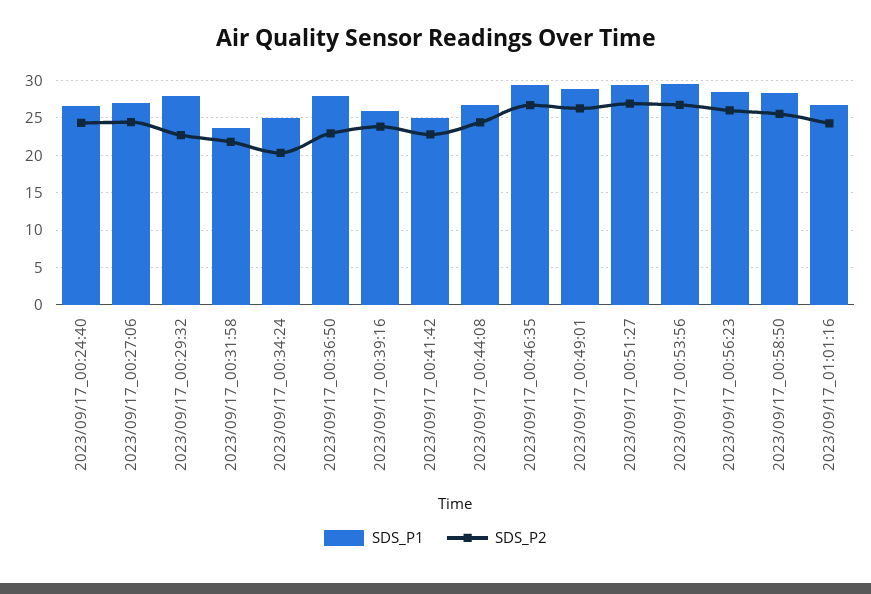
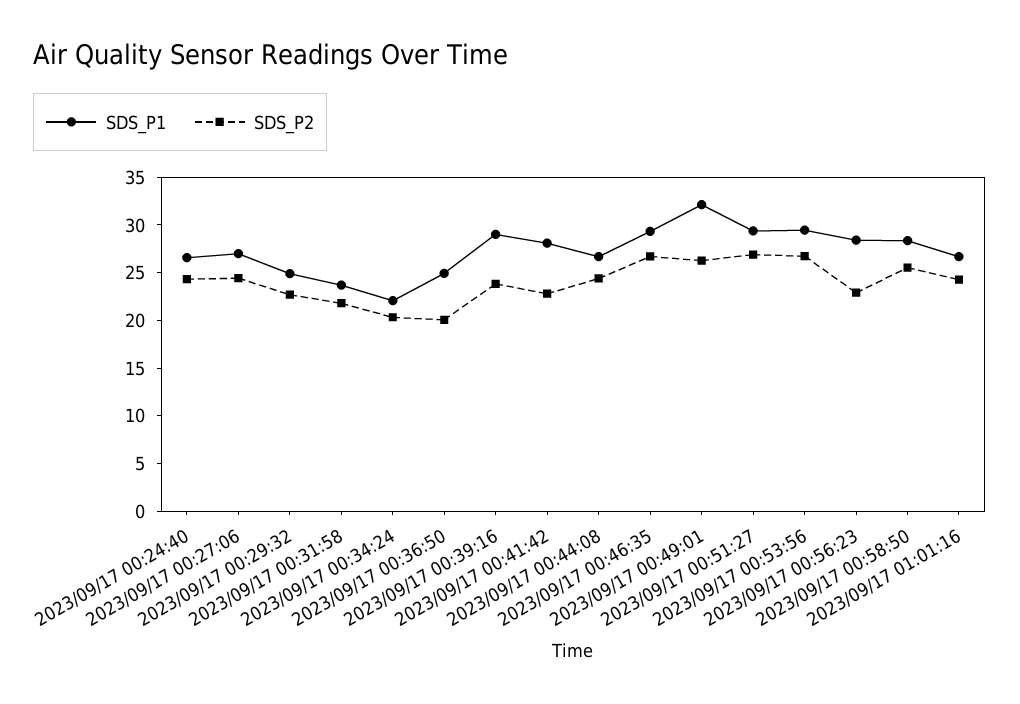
  {
    "SDS_P1": {
      "2023/09/17_00:24:40": 27,
      "2023/09/17_00:27:06": 27,
-     "2023/09/17_00:29:32": 28,
+     "2023/09/17_00:29:32": 25,
      "2023/09/17_00:31:58": 24,
-     "2023/09/17_00:34:24": 25,
+     "2023/09/17_00:34:24": 22,
-     "2023/09/17_00:36:50": 28,
+     "2023/09/17_00:36:50": 25,
-     "2023/09/17_00:39:16": 26,
+     "2023/09/17_00:39:16": 29,
-     "2023/09/17_00:41:42": 25,
+     "2023/09/17_00:41:42": 28,
      "2023/09/17_00:44:08": 27,
      "2023/09/17_00:46:35": 29,
-     "2023/09/17_00:49:01": 29,
+     "2023/09/17_00:49:01": 32,
      "2023/09/17_00:51:27": 29,
      "2023/09/17_00:53:56": 29,
      "2023/09/17_00:56:23": 28,
      "2023/09/17_00:58:50": 28,
      "2023/09/17_01:01:16": 27
    },
    "SDS_P2": {
      "2023/09/17_00:24:40": 24,
      "2023/09/17_00:27:06": 24,
      "2023/09/17_00:29:32": 23,
      "2023/09/17_00:31:58": 22,
      "2023/09/17_00:34:24": 20,
-     "2023/09/17_00:36:50": 23,
+     "2023/09/17_00:36:50": 20,
      "2023/09/17_00:39:16": 24,
      "2023/09/17_00:41:42": 23,
      "2023/09/17_00:44:08": 24,
      "2023/09/17_00:46:35": 27,
      "2023/09/17_00:49:01": 26,
      "2023/09/17_00:51:27": 27,
      "2023/09/17_00:53:56": 27,
-     "2023/09/17_00:56:23": 26,
+     "2023/09/17_00:56:23": 23,
      "2023/09/17_00:58:50": 26,
      "2023/09/17_01:01:16": 24
    }
  }

